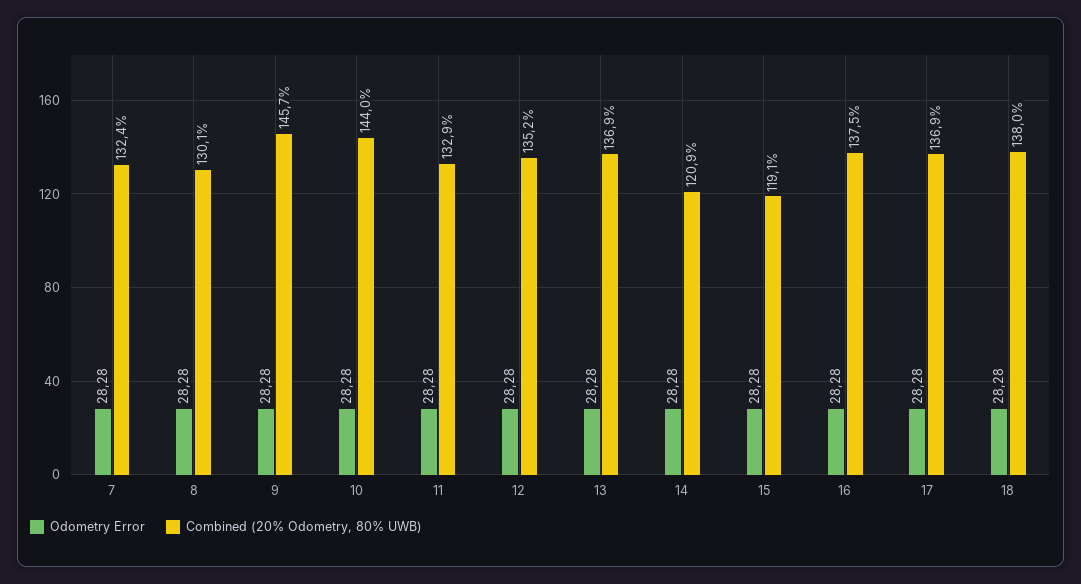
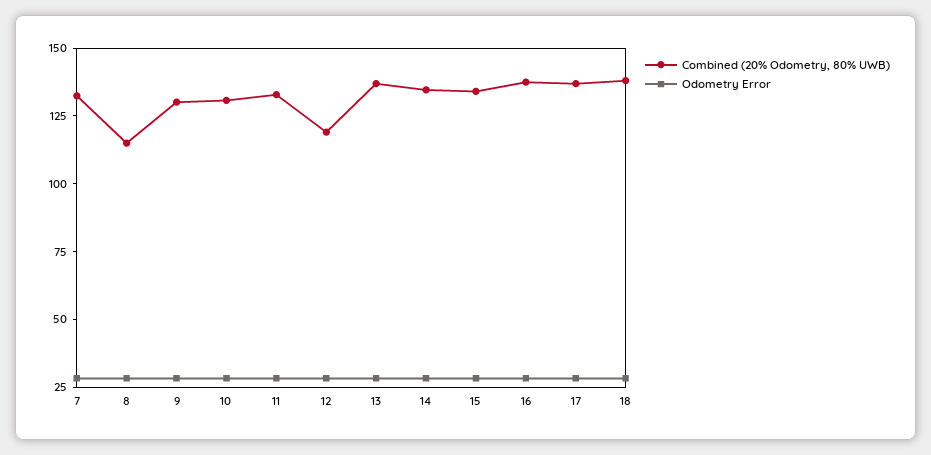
  {
    "Odometry Error": {
      "7": 28.28,
      "8": 28.28,
      "9": 28.28,
      "10": 28.28,
      "11": 28.28,
      "12": 28.28,
      "13": 28.28,
      "14": 28.28,
      "15": 28.28,
      "16": 28.28,
      "17": 28.28,
      "18": 28.28
    },
    "Combined (20% Odometry, 80% UWB)": {
      "7": 132.4,
-     "8": 130.1,
+     "8": 115,
-     "9": 145.7,
+     "9": 130,
-     "10": 144,
+     "10": 130,
      "11": 132.9,
-     "12": 135.2,
+     "12": 120,
      "13": 136.9,
-     "14": 120.9,
+     "14": 135,
-     "15": 119.1,
+     "15": 135,
      "16": 137.5,
      "17": 136.9,
      "18": 138
    }
  }

